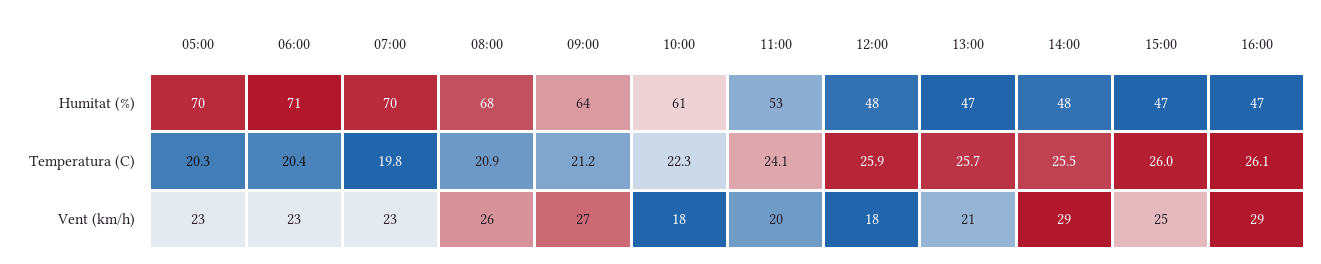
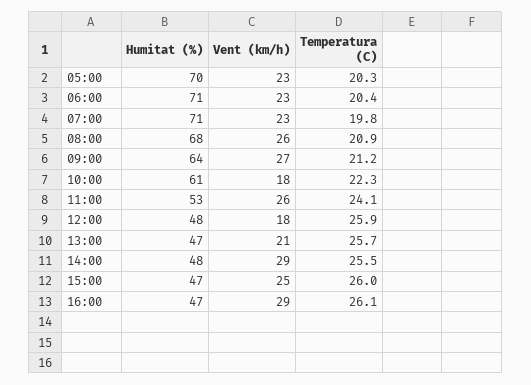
  {
    "05:00": {
      "Humitat (%)": 70,
      "Temperatura (C)": 20.3,
      "Vent (km/h)": 23
    },
    "06:00": {
      "Humitat (%)": 71,
      "Temperatura (C)": 20.4,
      "Vent (km/h)": 23
    },
    "07:00": {
-     "Humitat (%)": 70,
+     "Humitat (%)": 71,
      "Temperatura (C)": 19.8,
      "Vent (km/h)": 23
    },
    "08:00": {
      "Humitat (%)": 68,
      "Temperatura (C)": 20.9,
      "Vent (km/h)": 26
    },
    "09:00": {
      "Humitat (%)": 64,
      "Temperatura (C)": 21.2,
      "Vent (km/h)": 27
    },
    "10:00": {
      "Humitat (%)": 61,
      "Temperatura (C)": 22.3,
      "Vent (km/h)": 18
    },
    "11:00": {
      "Humitat (%)": 53,
      "Temperatura (C)": 24.1,
-     "Vent (km/h)": 20
+     "Vent (km/h)": 26
    },
    "12:00": {
      "Humitat (%)": 48,
      "Temperatura (C)": 25.9,
      "Vent (km/h)": 18
    },
    "13:00": {
      "Humitat (%)": 47,
      "Temperatura (C)": 25.7,
      "Vent (km/h)": 21
    },
    "14:00": {
      "Humitat (%)": 48,
      "Temperatura (C)": 25.5,
      "Vent (km/h)": 29
    },
    "15:00": {
      "Humitat (%)": 47,
      "Temperatura (C)": 26,
      "Vent (km/h)": 25
    },
    "16:00": {
      "Humitat (%)": 47,
      "Temperatura (C)": 26.1,
      "Vent (km/h)": 29
    }
  }

